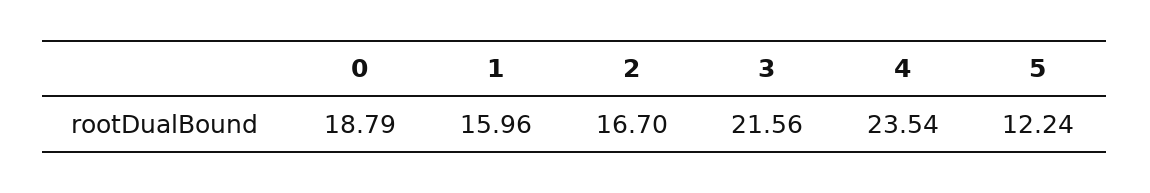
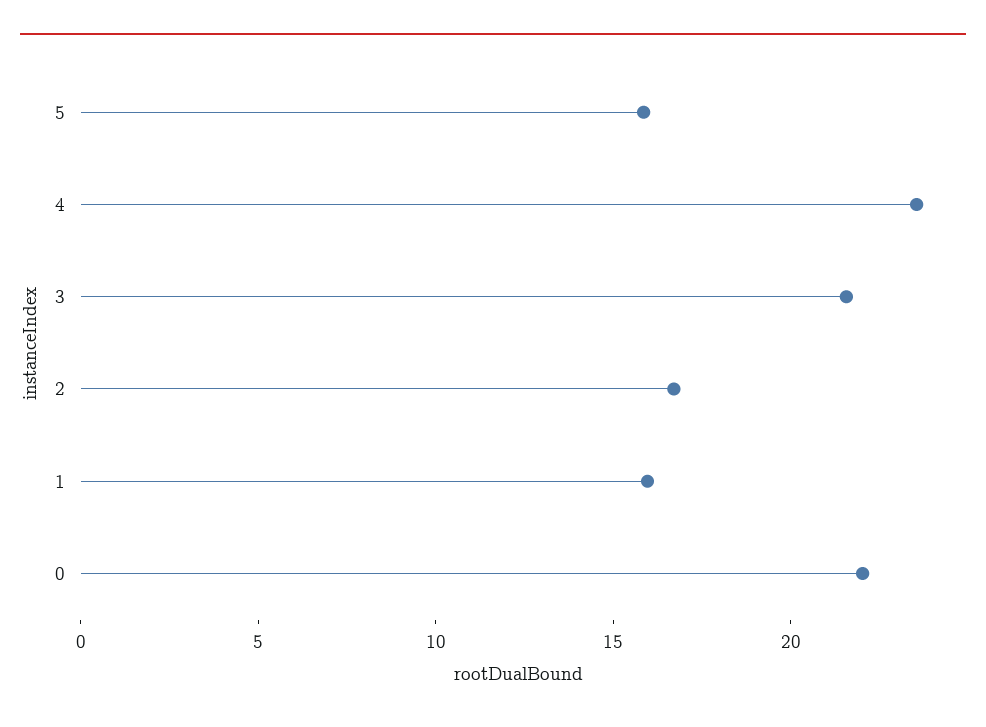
  {
-   "0": 18.79,
+   "0": 22,
    "1": 15.96,
    "2": 16.7,
    "3": 21.56,
    "4": 23.54,
-   "5": 12.24
+   "5": 16
  }

